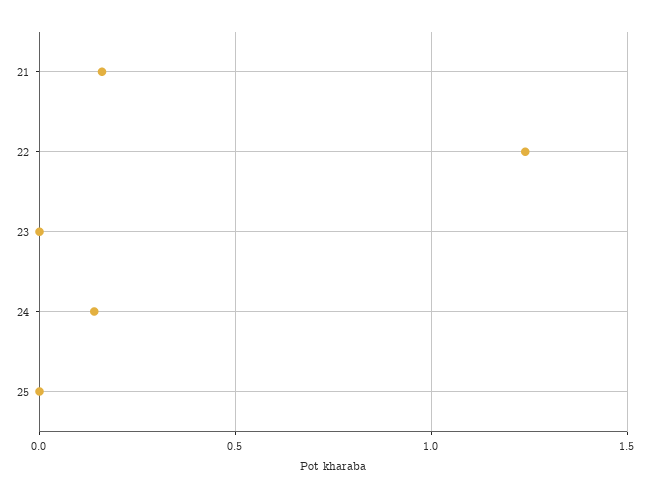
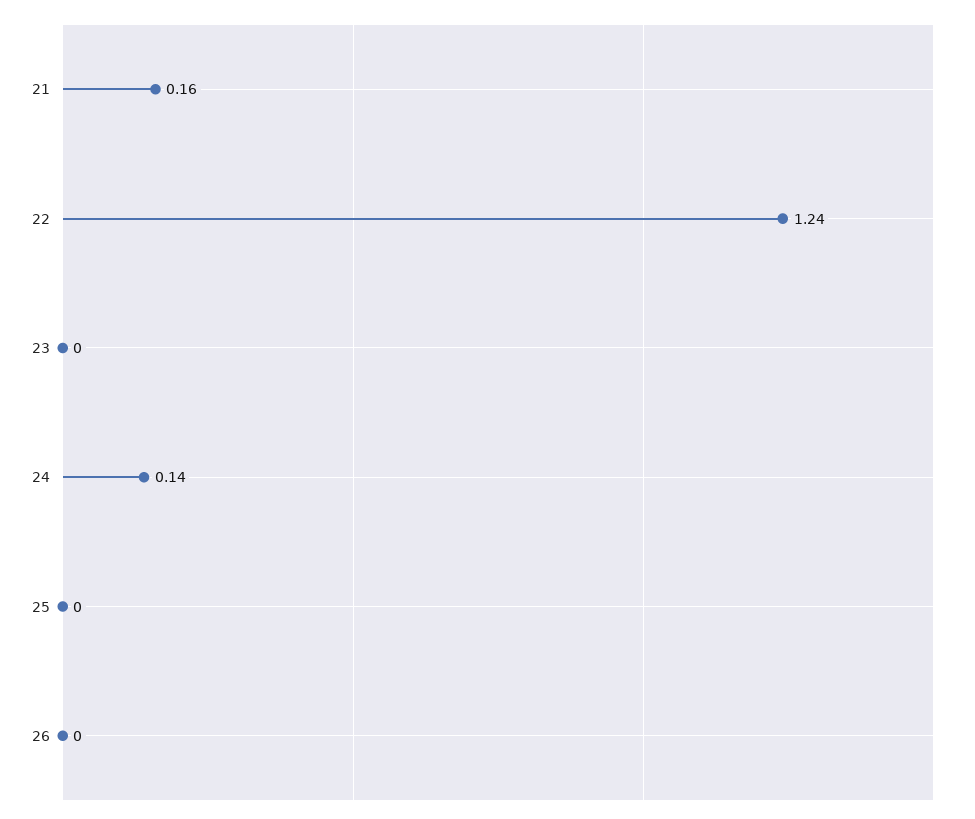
  {
    "21": 0.16,
    "22": 1.24,
    "23": 0,
    "24": 0.14,
-   "25": 0
+   "25": 0,
+   "26": 0
  }

